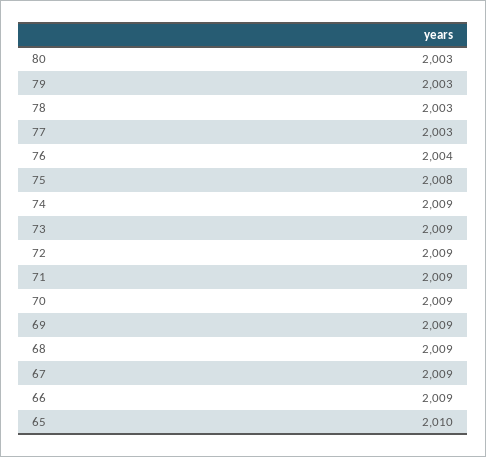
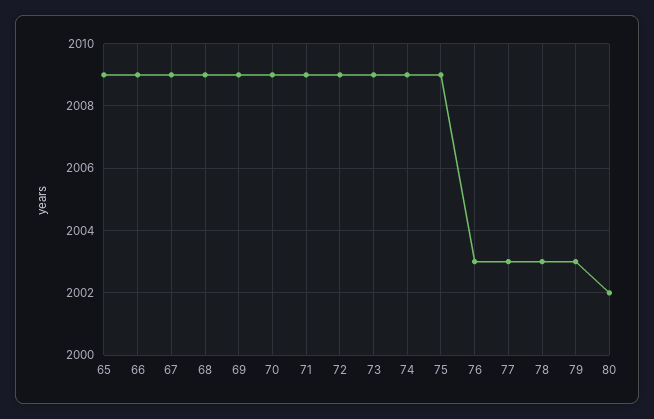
  {
-   "80": 2003,
+   "80": 2002,
    "79": 2003,
    "78": 2003,
    "77": 2003,
-   "76": 2004,
+   "76": 2003,
-   "75": 2008,
+   "75": 2009,
    "74": 2009,
    "73": 2009,
    "72": 2009,
    "71": 2009,
    "70": 2009,
    "69": 2009,
    "68": 2009,
    "67": 2009,
    "66": 2009,
-   "65": 2010
+   "65": 2009
  }

